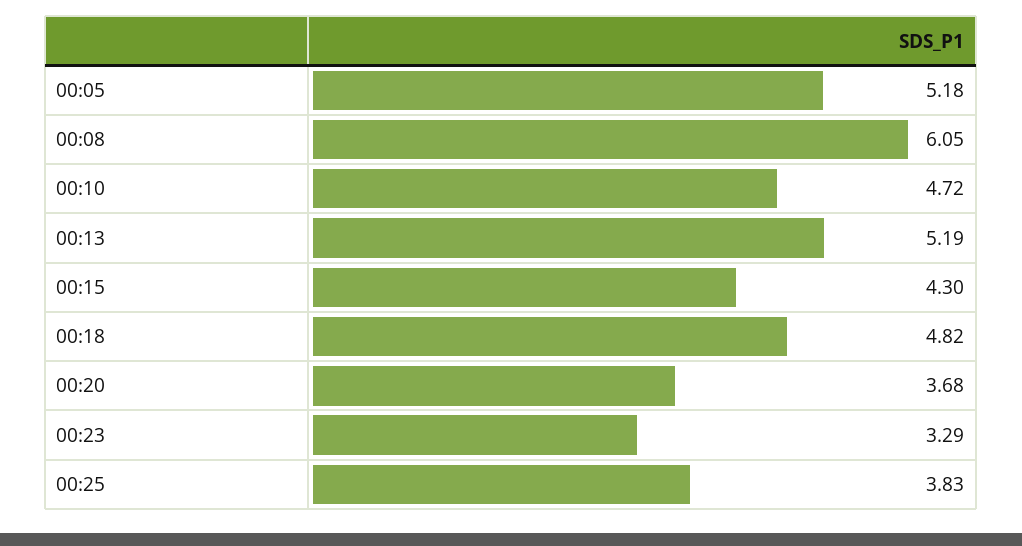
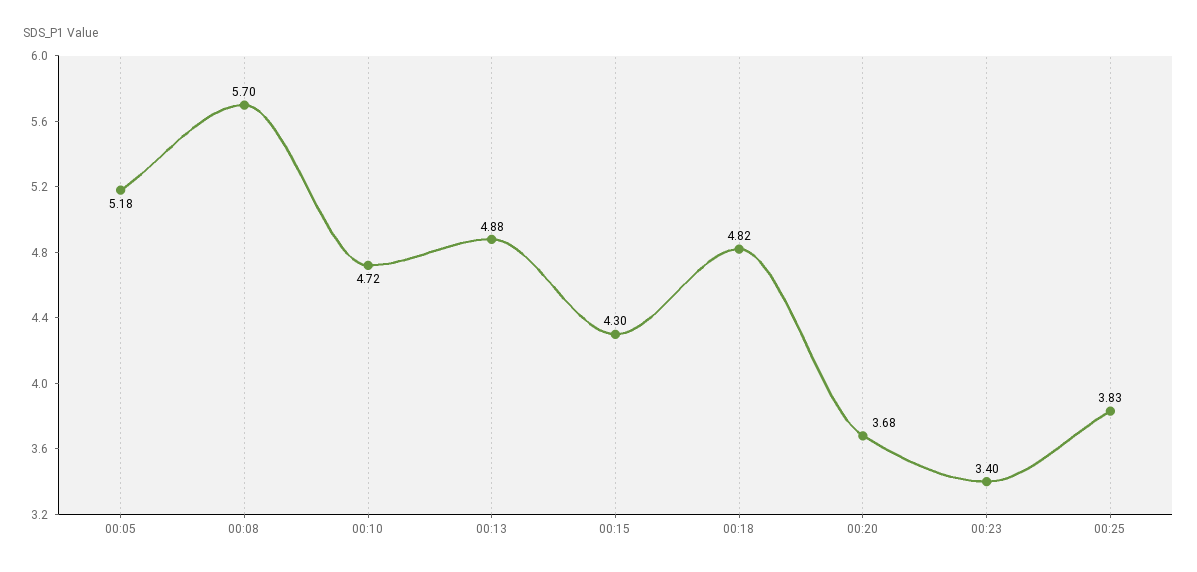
  {
    "00:05": 5.18,
-   "00:08": 6.05,
+   "00:08": 5.7,
    "00:10": 4.72,
-   "00:13": 5.19,
+   "00:13": 4.88,
    "00:15": 4.3,
    "00:18": 4.82,
    "00:20": 3.68,
-   "00:23": 3.29,
+   "00:23": 3.4,
    "00:25": 3.83
  }

